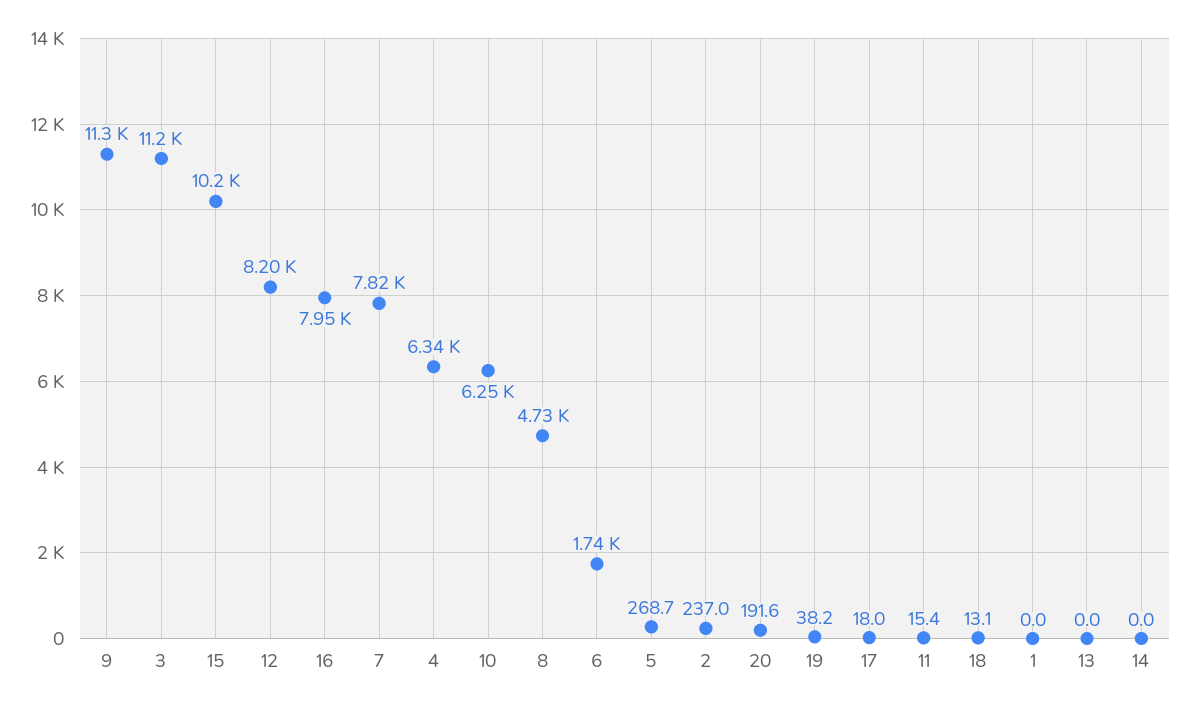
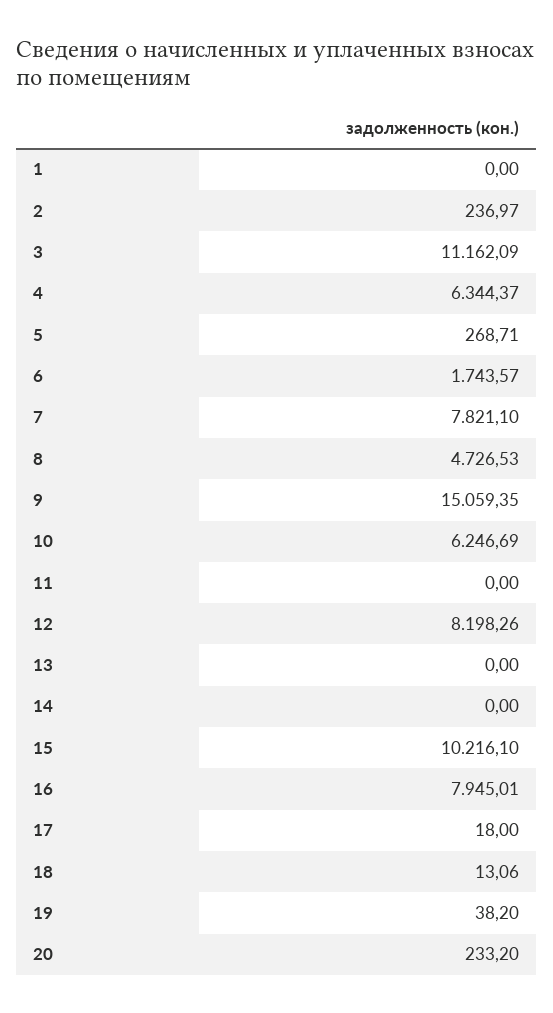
  {
-   "9": 11300,
+   "9": 15059.35,
    "3": 11162.09,
    "15": 10216.1,
    "12": 8198.26,
    "16": 7945.01,
    "7": 7821.1,
    "4": 6344.37,
    "10": 6246.69,
    "8": 4726.53,
    "6": 1743.57,
    "5": 268.71,
    "2": 236.97,
-   "20": 191.6,
+   "20": 233.2,
    "19": 38.2,
    "17": 18,
-   "11": 15.4,
+   "11": 0,
    "18": 13.06,
    "1": 0,
    "13": 0,
    "14": 0
  }

